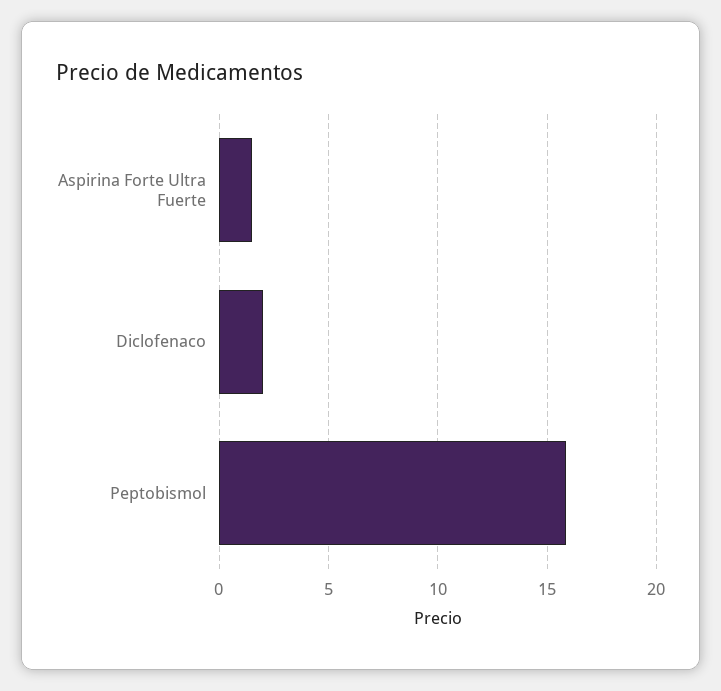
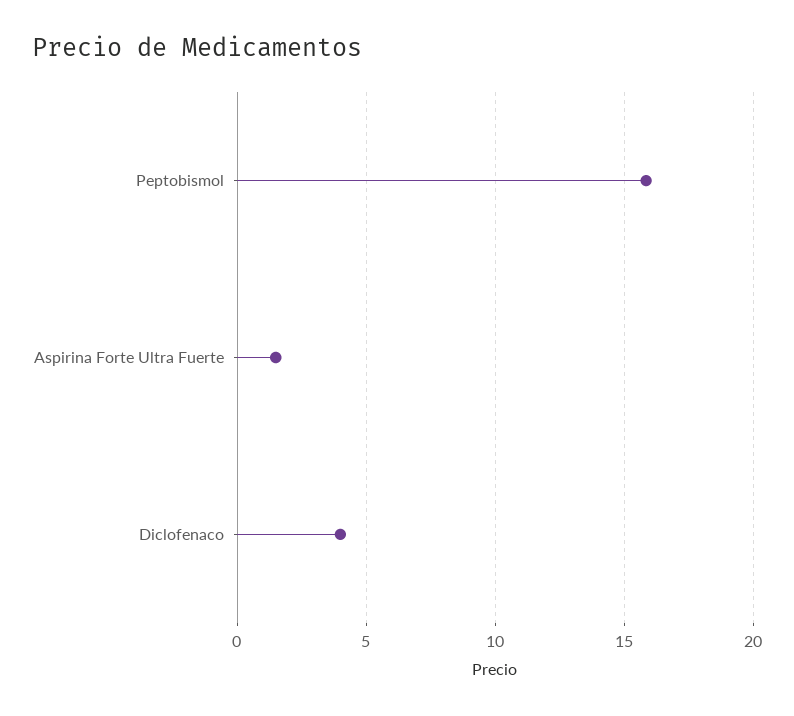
  {
    "Aspirina Forte Ultra Fuerte": 1.5,
-   "Diclofenaco": 2,
+   "Diclofenaco": 4,
    "Peptobismol": 16
  }

